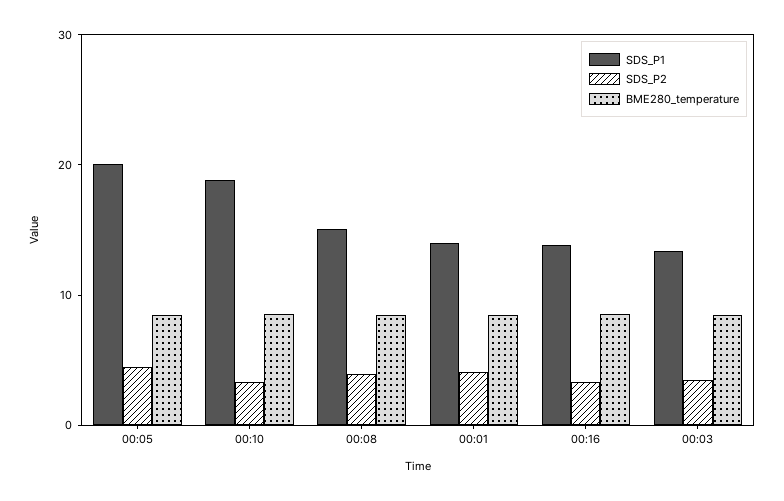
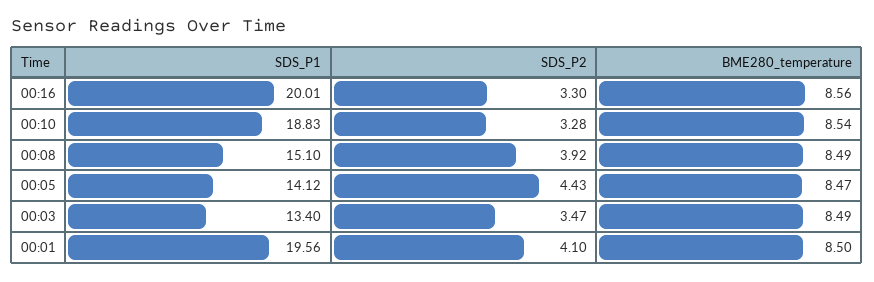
  {
    "SDS_P1": {
-     "00:05": 20,
+     "00:05": 14.12,
      "00:10": 18.83,
      "00:08": 15.1,
-     "00:01": 14,
+     "00:01": 19.56,
-     "00:16": 14,
+     "00:16": 20.01,
      "00:03": 13.4
    },
    "SDS_P2": {
      "00:05": 4.43,
      "00:10": 3.28,
      "00:08": 3.92,
      "00:01": 4.1,
      "00:16": 3.3,
      "00:03": 3.47
    },
    "BME280_temperature": {
      "00:05": 8.47,
      "00:10": 8.54,
      "00:08": 8.49,
      "00:01": 8.5,
      "00:16": 8.56,
      "00:03": 8.49
    }
  }

